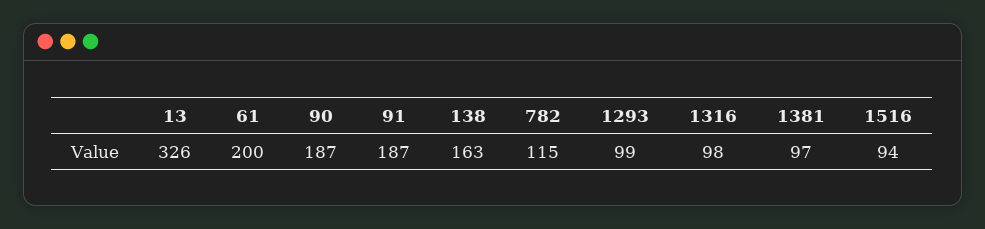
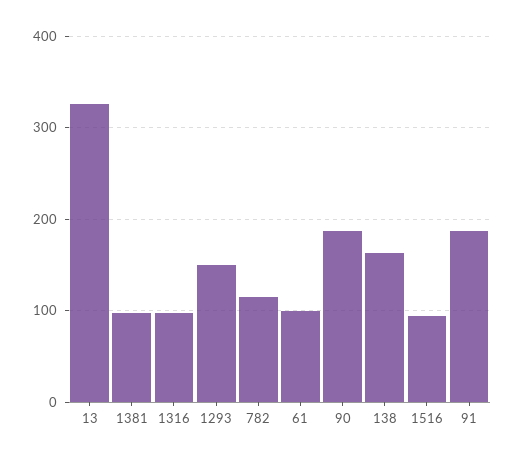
  {
    "13": 326,
-   "61": 200,
+   "61": 100,
    "90": 187,
    "91": 187,
    "138": 163,
    "782": 115,
-   "1293": 99,
+   "1293": 150,
    "1316": 98,
    "1381": 97,
    "1516": 94
  }

